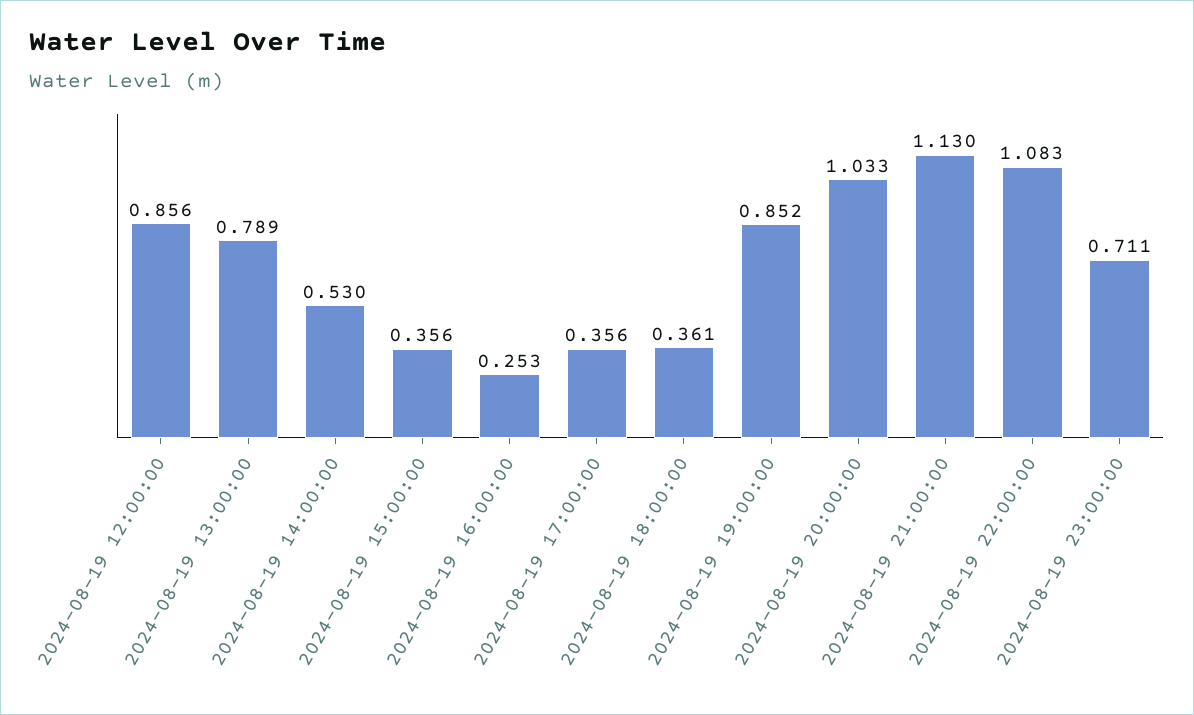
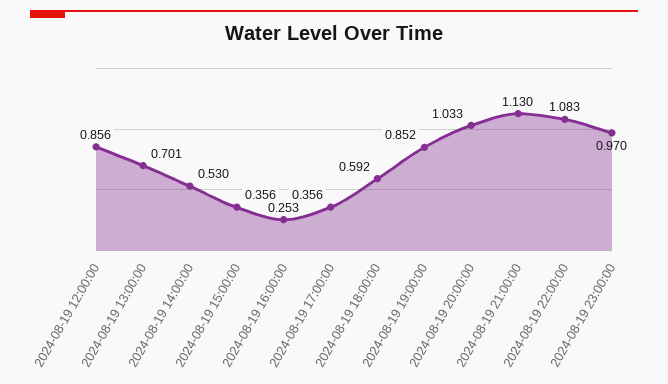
  {
    "2024-08-19 12:00:00": 0.856,
-   "2024-08-19 13:00:00": 0.789,
+   "2024-08-19 13:00:00": 0.701,
    "2024-08-19 14:00:00": 0.53,
    "2024-08-19 15:00:00": 0.356,
    "2024-08-19 16:00:00": 0.253,
    "2024-08-19 17:00:00": 0.356,
-   "2024-08-19 18:00:00": 0.361,
+   "2024-08-19 18:00:00": 0.592,
    "2024-08-19 19:00:00": 0.852,
    "2024-08-19 20:00:00": 1.033,
    "2024-08-19 21:00:00": 1.13,
    "2024-08-19 22:00:00": 1.083,
-   "2024-08-19 23:00:00": 0.711
+   "2024-08-19 23:00:00": 0.97
  }

